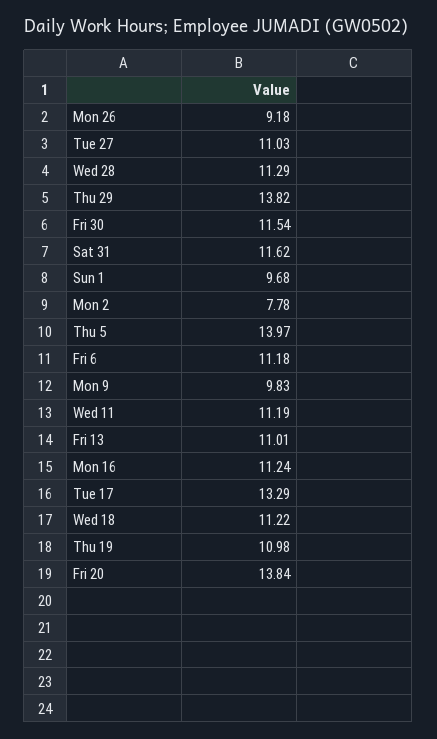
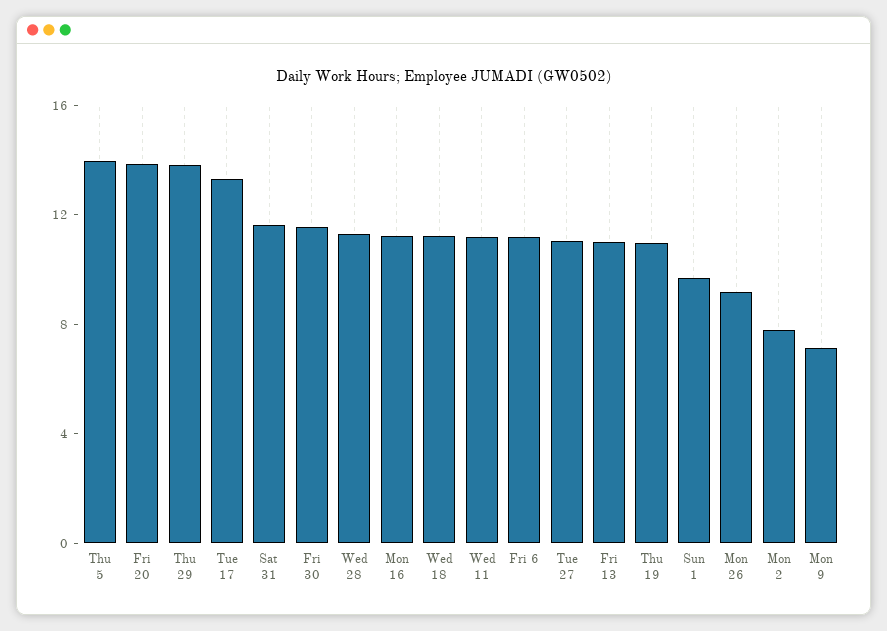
  {
    "Mon 26": 9.18,
    "Tue 27": 11.03,
    "Wed 28": 11.29,
    "Thu 29": 13.82,
    "Fri 30": 11.54,
    "Sat 31": 11.62,
    "Sun 1": 9.68,
    "Mon 2": 7.78,
    "Thu 5": 13.97,
    "Fri 6": 11.18,
-   "Mon 9": 9.83,
+   "Mon 9": 7,
    "Wed 11": 11.19,
    "Fri 13": 11.01,
    "Mon 16": 11.24,
    "Tue 17": 13.29,
    "Wed 18": 11.22,
    "Thu 19": 10.98,
    "Fri 20": 13.84
  }

